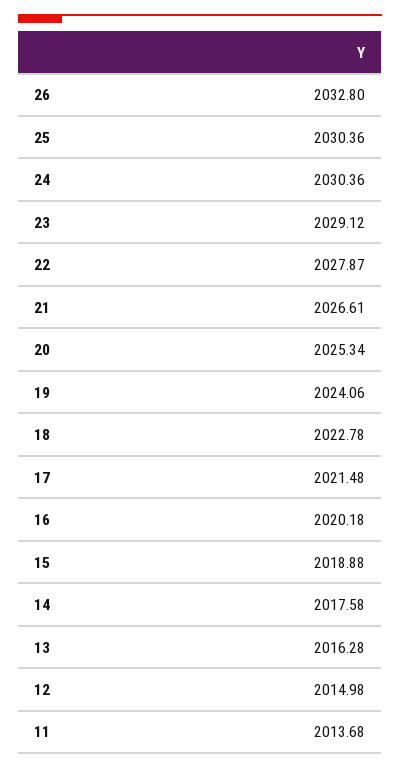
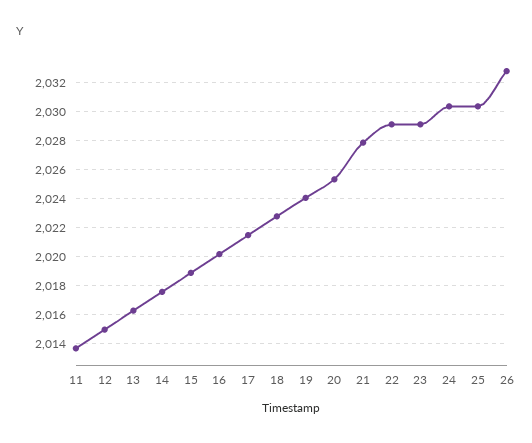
  {
    "26": 2032.8,
    "25": 2030.36,
    "24": 2030.36,
    "23": 2029.12,
-   "22": 2027.87,
+   "22": 2029,
-   "21": 2026.61,
+   "21": 2028,
    "20": 2025.34,
    "19": 2024.06,
    "18": 2022.78,
    "17": 2021.48,
    "16": 2020.18,
    "15": 2018.88,
    "14": 2017.58,
    "13": 2016.28,
    "12": 2014.98,
    "11": 2013.68
  }

